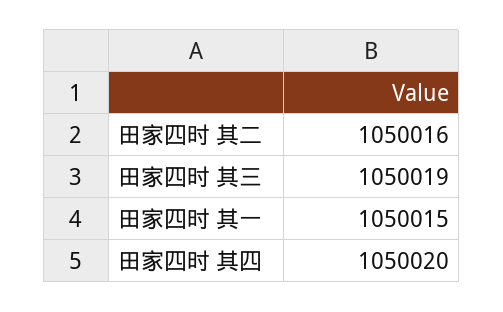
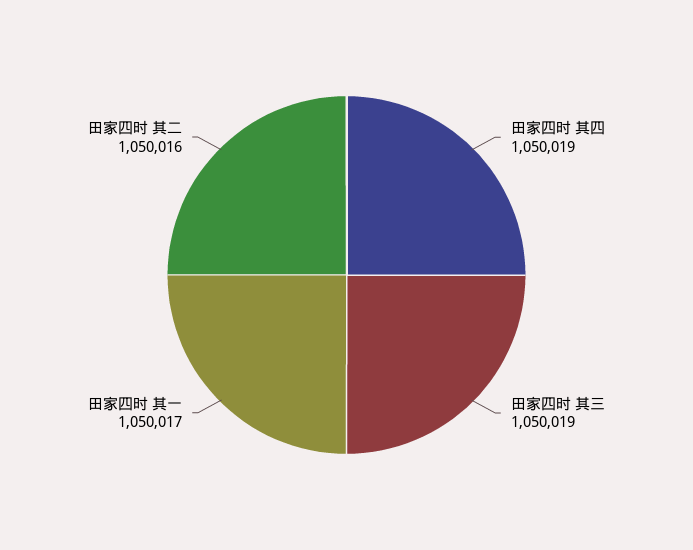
  {
    "田家四时 其二": 1050016,
    "田家四时 其三": 1050019,
-   "田家四时 其一": 1050015,
+   "田家四时 其一": 1050017,
-   "田家四时 其四": 1050020
+   "田家四时 其四": 1050019
  }

